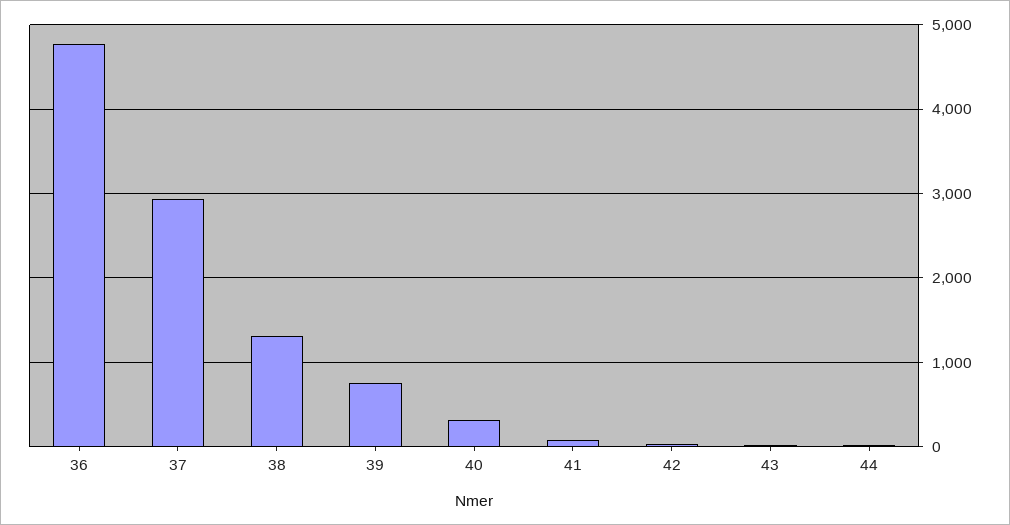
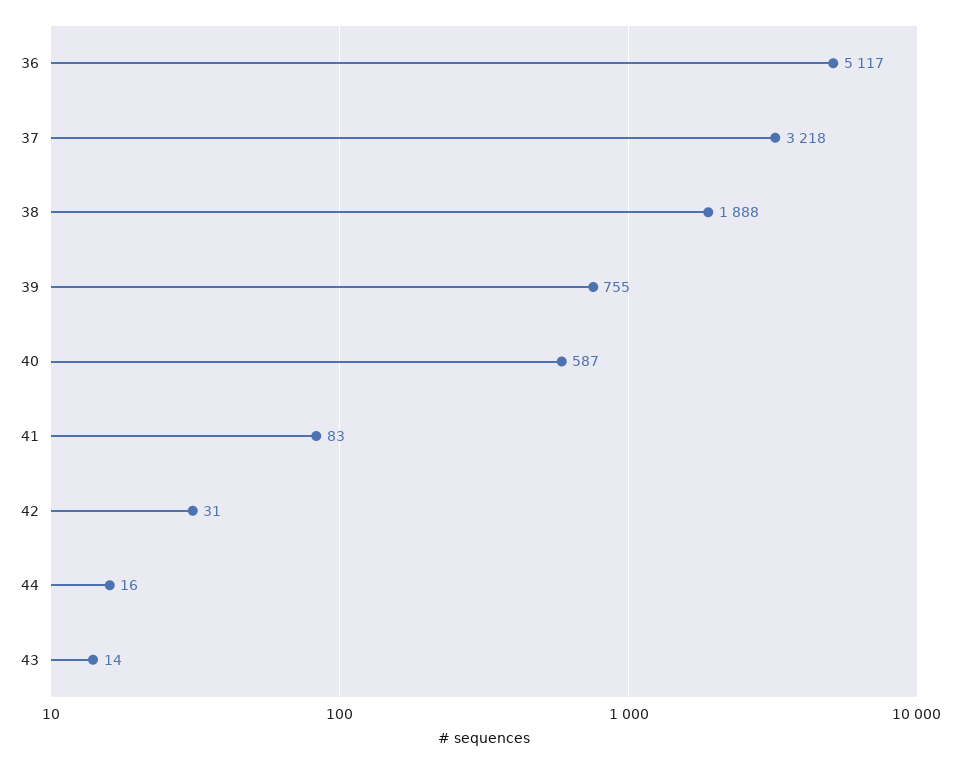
  {
-   "36": 4800,
+   "36": 5117,
-   "37": 2900,
+   "37": 3218,
-   "38": 1300,
+   "38": 1888,
    "39": 755,
-   "40": 300,
+   "40": 587,
    "41": 83,
    "42": 31,
    "43": 14,
    "44": 16
  }

